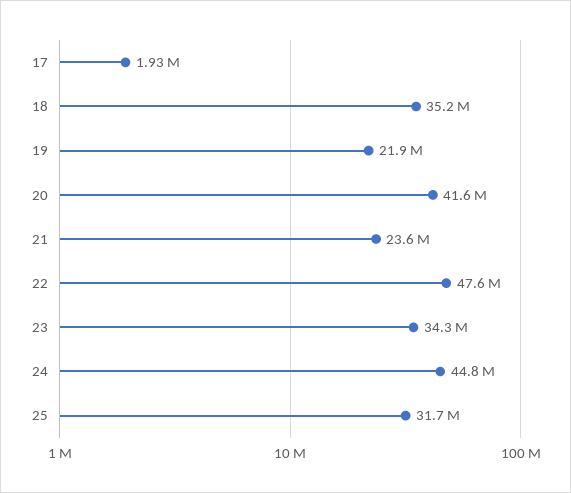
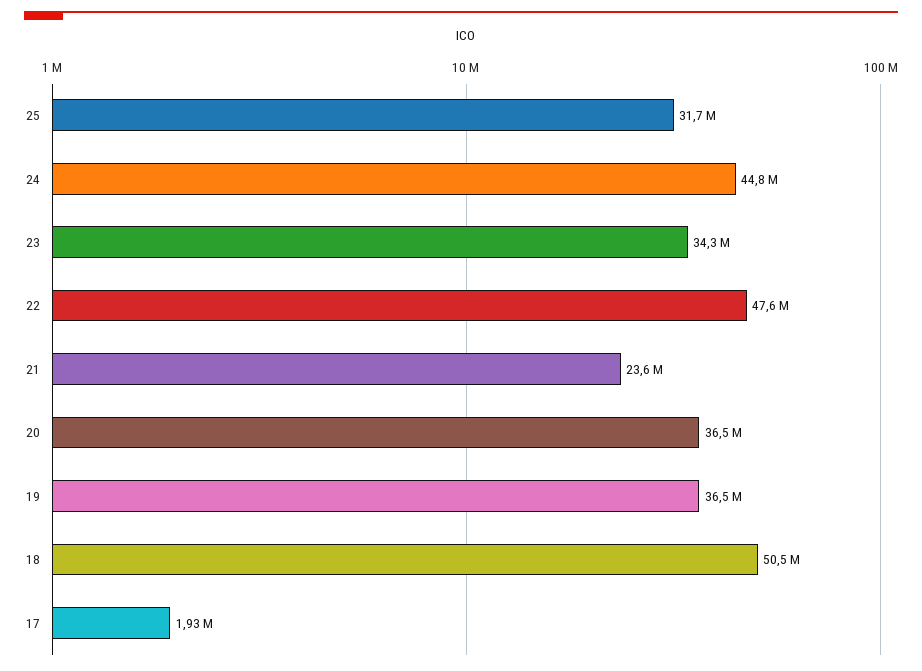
  {
    "17": 1930000,
-   "18": 35200000,
+   "18": 50500000,
-   "19": 21900000,
+   "19": 36500000,
-   "20": 41600000,
+   "20": 36500000,
    "21": 23600000,
    "22": 47600000,
    "23": 34300000,
    "24": 44800000,
    "25": 31700000
  }

